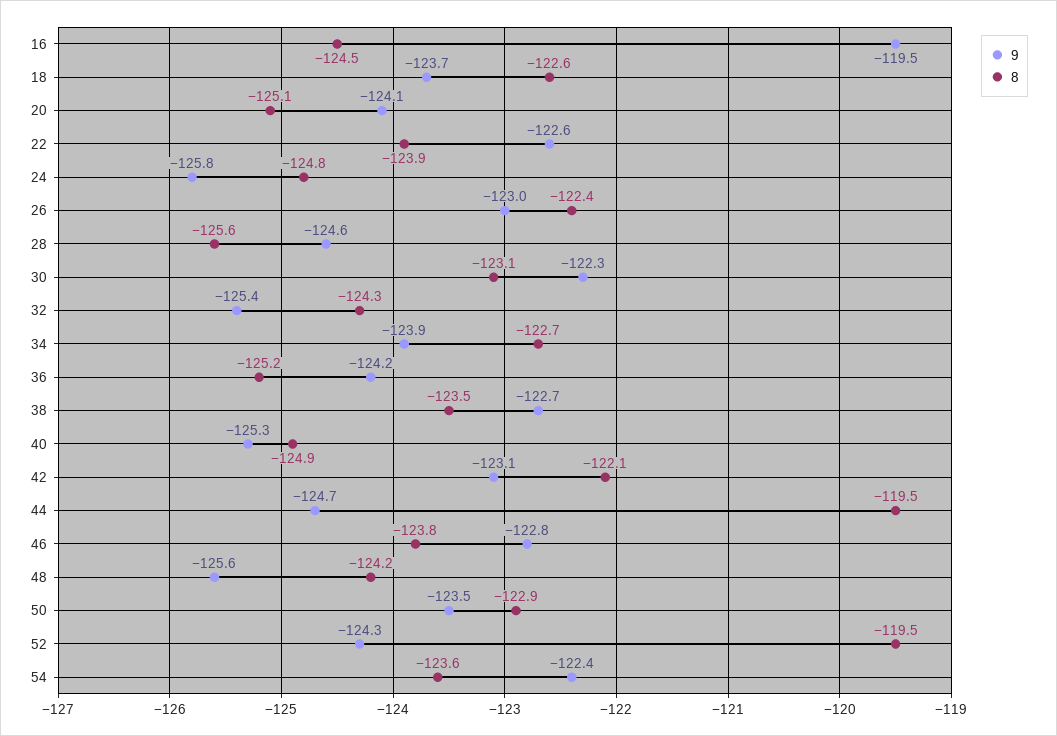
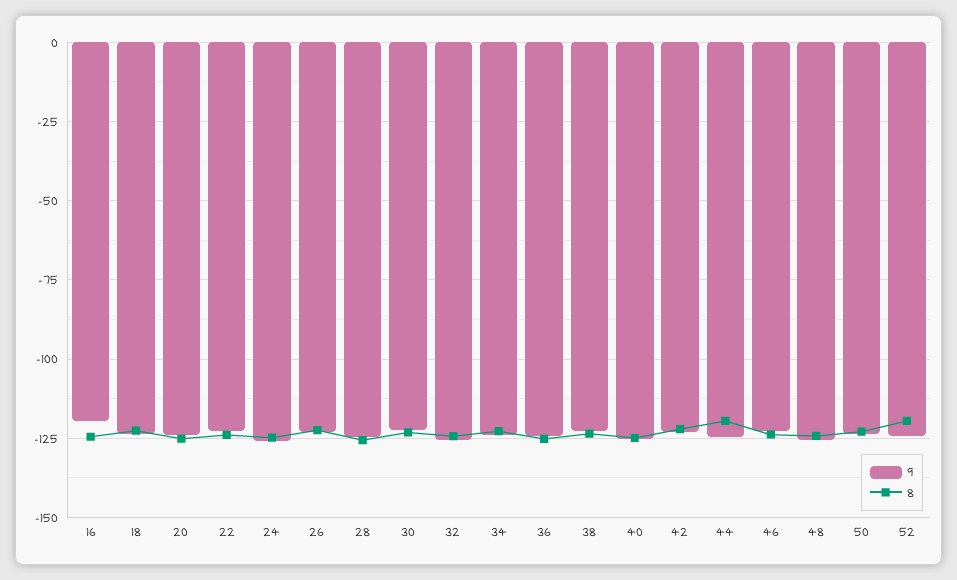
  {
    "9": {
      "16": -119.5,
      "18": -123.7,
      "20": -124.1,
      "22": -122.6,
      "24": -125.8,
      "26": -123,
      "28": -124.6,
      "30": -122.3,
      "32": -125.4,
      "34": -123.9,
      "36": -124.2,
      "38": -122.7,
      "40": -125.3,
      "42": -123.1,
      "44": -124.7,
      "46": -122.8,
      "48": -125.6,
      "50": -123.5,
-     "52": -124.3,
+     "52": -124.3
-     "54": -122.4
    },
    "8": {
      "16": -124.5,
      "18": -122.6,
      "20": -125.1,
      "22": -123.9,
      "24": -124.8,
      "26": -122.4,
      "28": -125.6,
      "30": -123.1,
      "32": -124.3,
      "34": -122.7,
      "36": -125.2,
      "38": -123.5,
      "40": -124.9,
      "42": -122.1,
      "44": -119.5,
      "46": -123.8,
      "48": -124.2,
      "50": -122.9,
-     "52": -119.5,
+     "52": -119.5
-     "54": -123.6
    }
  }

